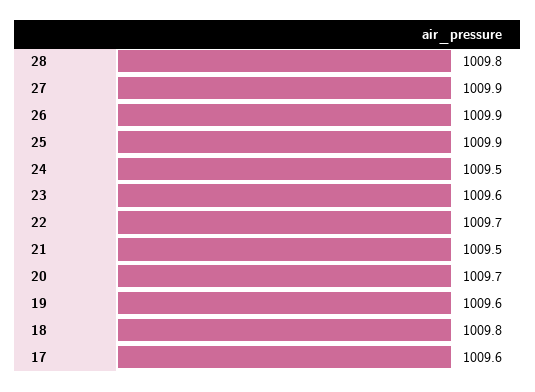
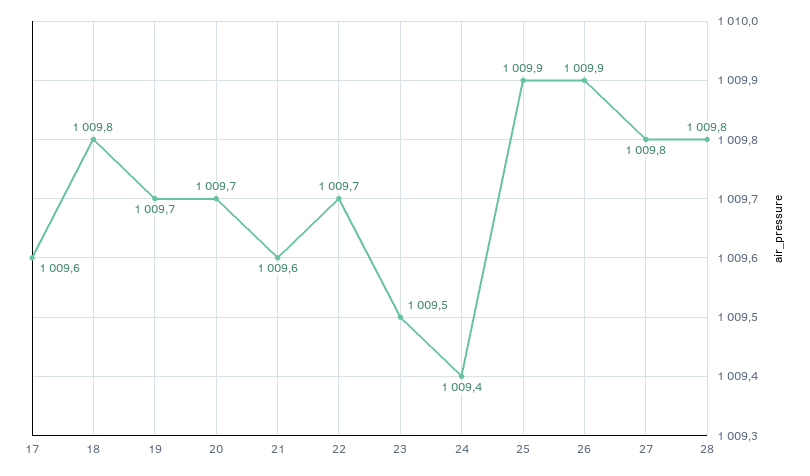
  {
    "28": 1009.8,
-   "27": 1009.9,
+   "27": 1009.8,
    "26": 1009.9,
    "25": 1009.9,
-   "24": 1009.5,
+   "24": 1009.4,
-   "23": 1009.6,
+   "23": 1009.5,
    "22": 1009.7,
-   "21": 1009.5,
+   "21": 1009.6,
    "20": 1009.7,
-   "19": 1009.6,
+   "19": 1009.7,
    "18": 1009.8,
    "17": 1009.6
  }

